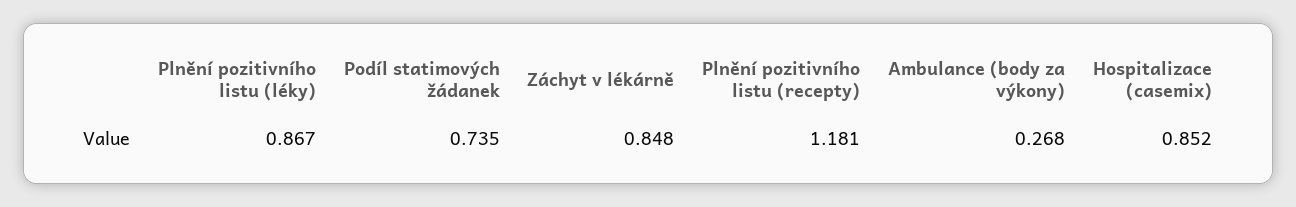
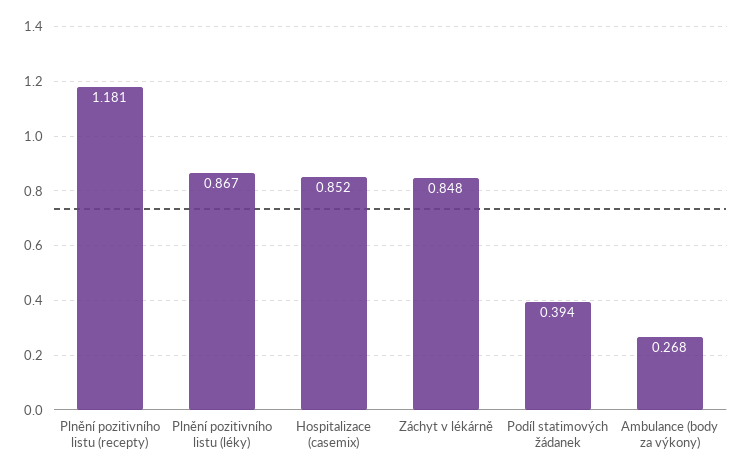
  {
    "Plnění pozitivního listu (léky)": 0.867,
-   "Podíl statimových žádanek": 0.735,
+   "Podíl statimových žádanek": 0.394,
    "Záchyt v lékárně": 0.848,
    "Plnění pozitivního listu (recepty)": 1.181,
    "Ambulance (body za výkony)": 0.268,
    "Hospitalizace (casemix)": 0.852
  }

